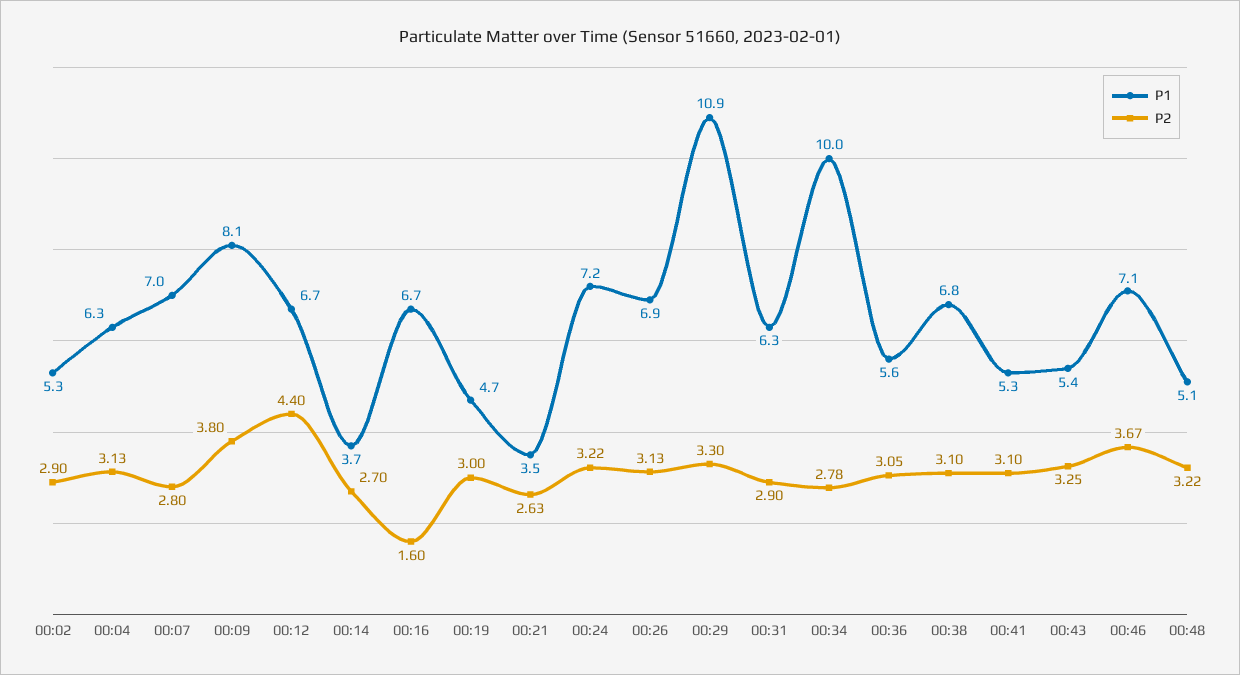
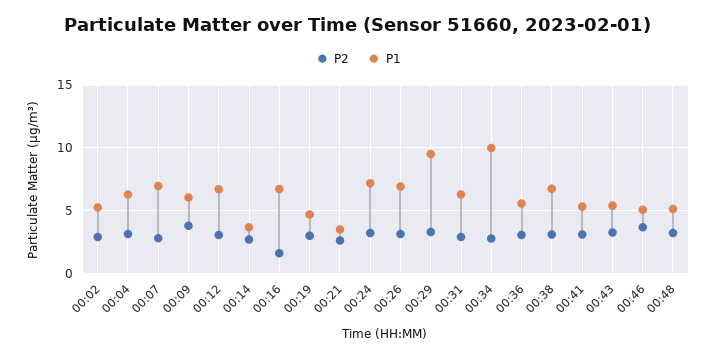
  {
    "P1": {
      "00:02": 5.3,
      "00:04": 6.3,
      "00:07": 7,
-     "00:09": 8.1,
+     "00:09": 6,
      "00:12": 6.7,
      "00:14": 3.7,
      "00:16": 6.7,
      "00:19": 4.7,
      "00:21": 3.5,
      "00:24": 7.2,
      "00:26": 6.9,
-     "00:29": 10.9,
+     "00:29": 9.5,
      "00:31": 6.3,
      "00:34": 10,
      "00:36": 5.6,
      "00:38": 6.8,
      "00:41": 5.3,
      "00:43": 5.4,
-     "00:46": 7.1,
+     "00:46": 5,
      "00:48": 5.1
    },
    "P2": {
      "00:02": 2.9,
      "00:04": 3.13,
      "00:07": 2.8,
      "00:09": 3.8,
-     "00:12": 4.4,
+     "00:12": 3,
      "00:14": 2.7,
      "00:16": 1.6,
      "00:19": 3,
      "00:21": 2.63,
      "00:24": 3.22,
      "00:26": 3.13,
      "00:29": 3.3,
      "00:31": 2.9,
      "00:34": 2.78,
      "00:36": 3.05,
      "00:38": 3.1,
      "00:41": 3.1,
      "00:43": 3.25,
      "00:46": 3.67,
      "00:48": 3.22
    }
  }

